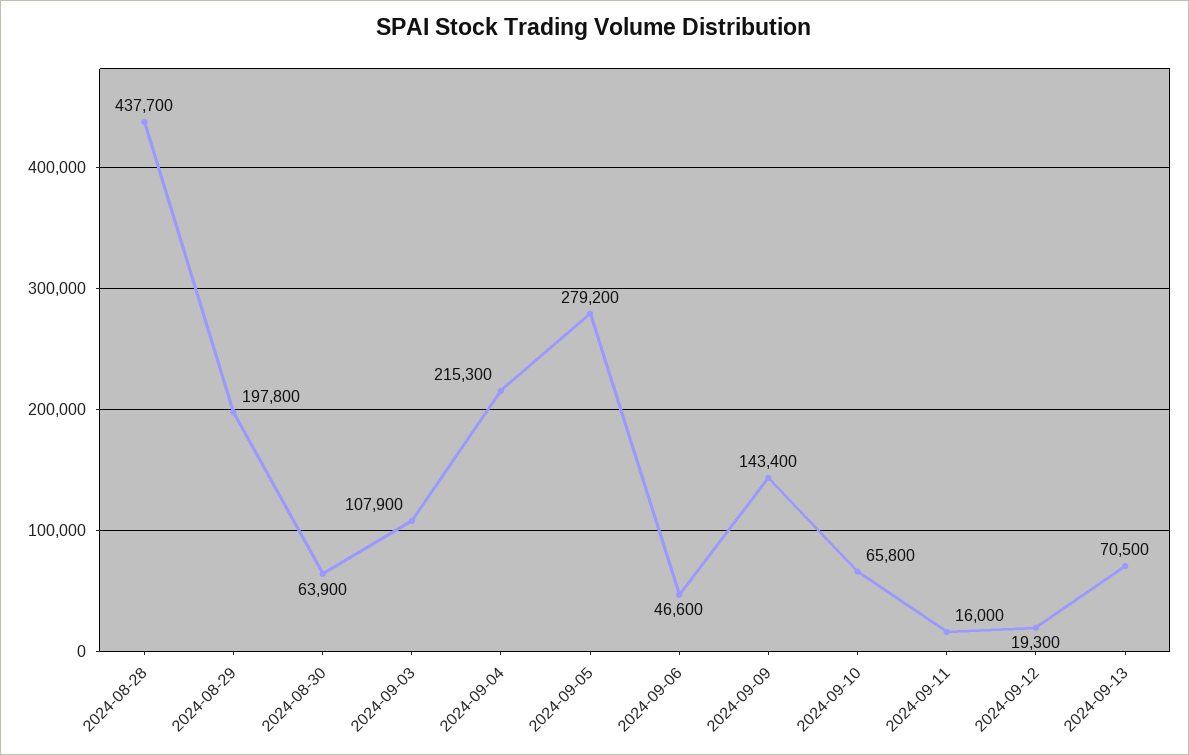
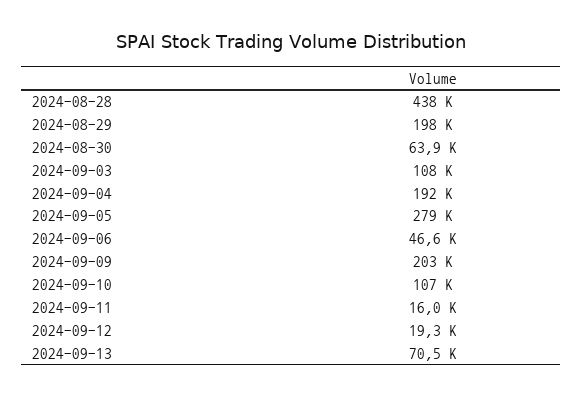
  {
    "2024-08-28": 437700,
    "2024-08-29": 197800,
    "2024-08-30": 63900,
    "2024-09-03": 107900,
-   "2024-09-04": 215300,
+   "2024-09-04": 192000,
    "2024-09-05": 279200,
    "2024-09-06": 46600,
-   "2024-09-09": 143400,
+   "2024-09-09": 203000,
-   "2024-09-10": 65800,
+   "2024-09-10": 107000,
    "2024-09-11": 16000,
    "2024-09-12": 19300,
    "2024-09-13": 70500
  }

